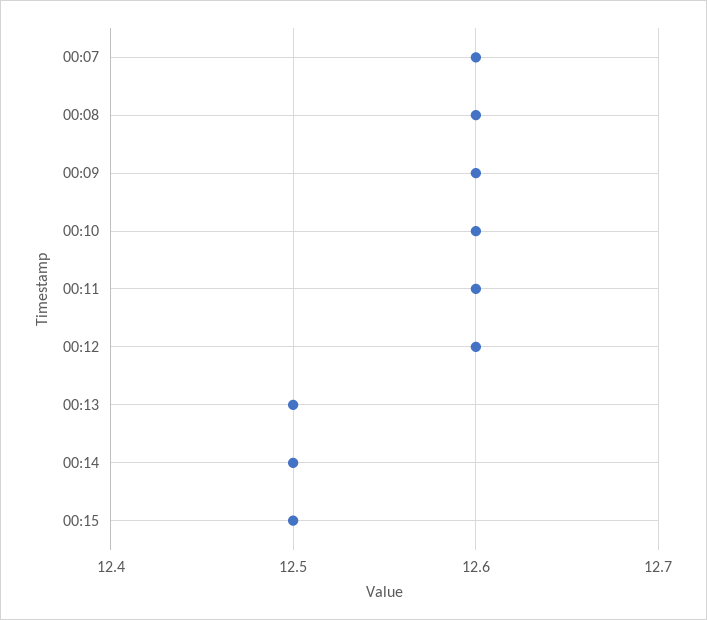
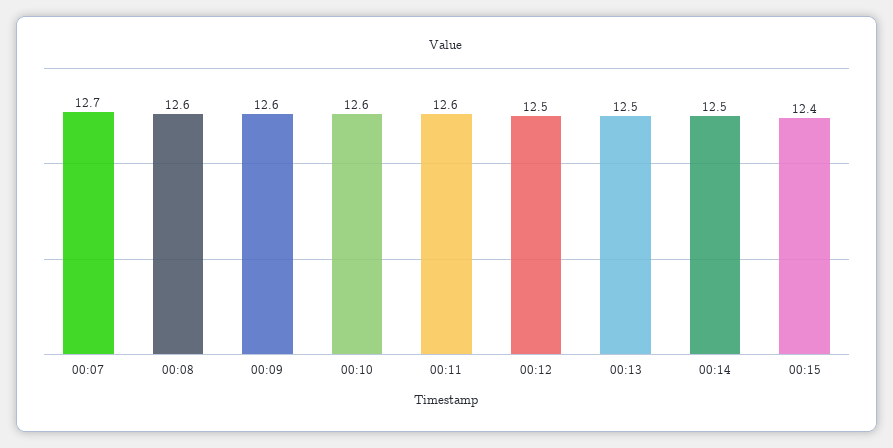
  {
-   "00:07": 12.6,
+   "00:07": 12.7,
    "00:08": 12.6,
    "00:09": 12.6,
    "00:10": 12.6,
    "00:11": 12.6,
-   "00:12": 12.6,
+   "00:12": 12.5,
    "00:13": 12.5,
    "00:14": 12.5,
-   "00:15": 12.5
+   "00:15": 12.4
  }

